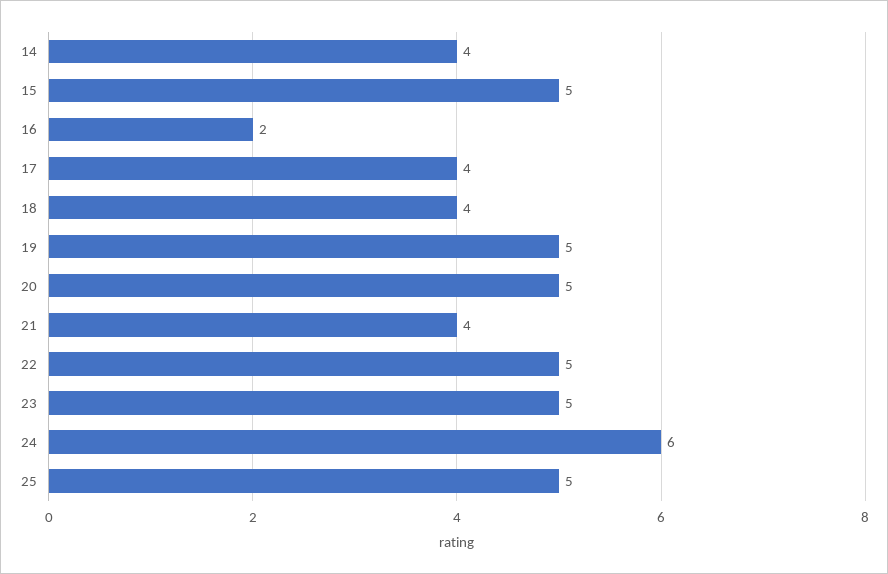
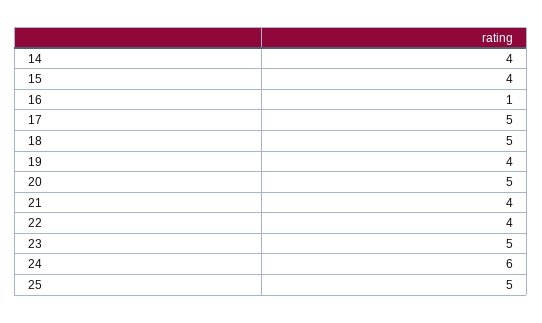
  {
    "14": 4,
-   "15": 5,
+   "15": 4,
-   "16": 2,
+   "16": 1,
-   "17": 4,
+   "17": 5,
-   "18": 4,
+   "18": 5,
-   "19": 5,
+   "19": 4,
    "20": 5,
    "21": 4,
-   "22": 5,
+   "22": 4,
    "23": 5,
    "24": 6,
    "25": 5
  }

